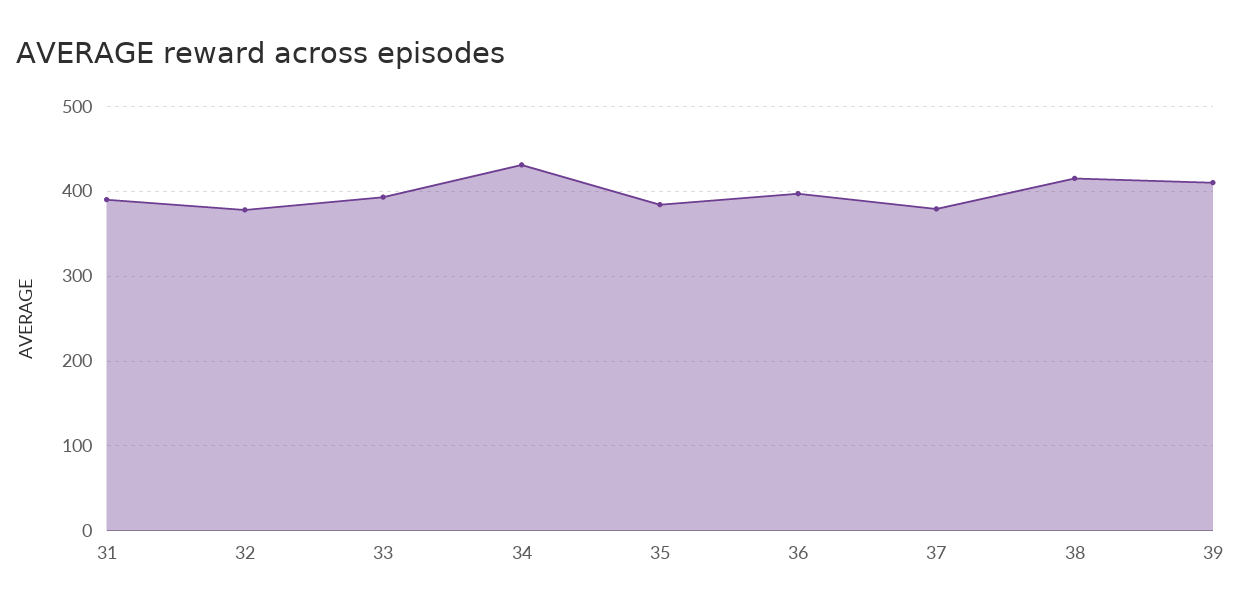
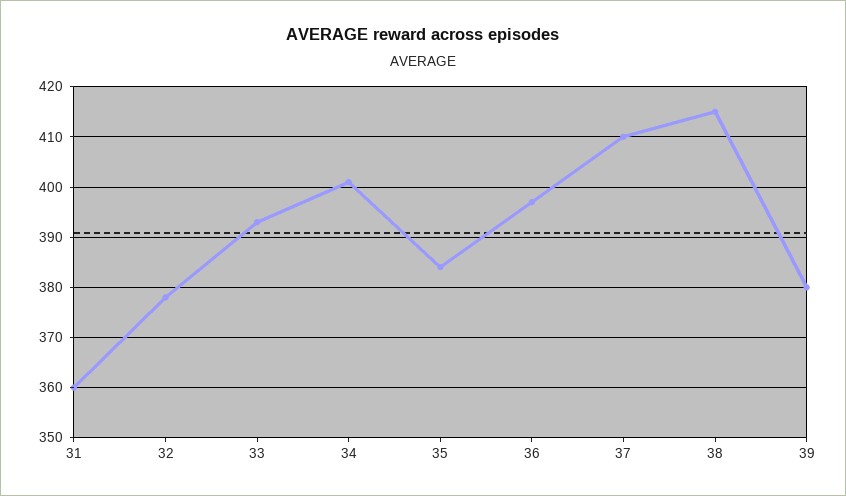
  {
-   "31": 390,
+   "31": 360,
    "32": 380,
    "33": 395,
-   "34": 430,
+   "34": 400,
    "35": 385,
    "36": 395,
-   "37": 380,
+   "37": 410,
    "38": 415,
-   "39": 410
+   "39": 380
  }

